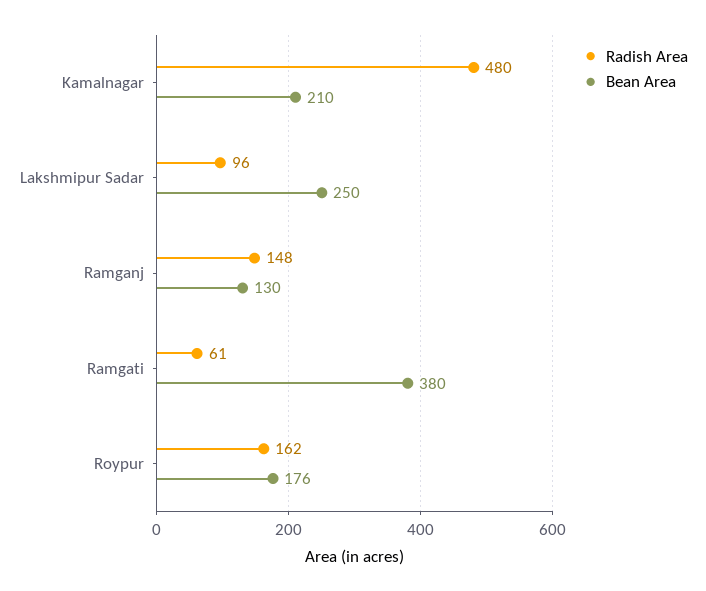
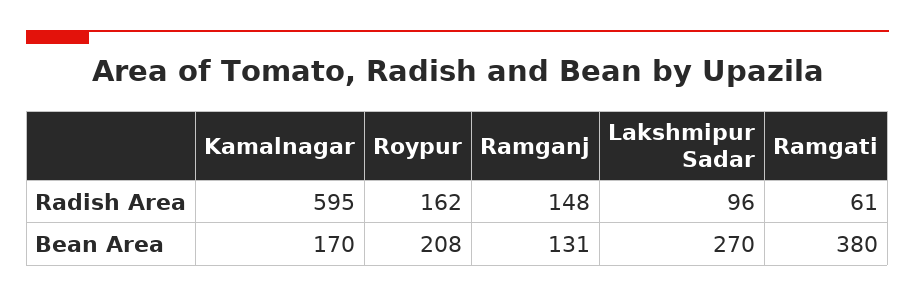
  {
    "Radish Area": {
-     "Kamalnagar": 480,
+     "Kamalnagar": 595,
      "Lakshmipur Sadar": 96,
      "Ramganj": 148,
      "Ramgati": 61,
      "Roypur": 162
    },
    "Bean Area": {
-     "Kamalnagar": 210,
+     "Kamalnagar": 170,
-     "Lakshmipur Sadar": 250,
+     "Lakshmipur Sadar": 270,
-     "Ramganj": 130,
+     "Ramganj": 131,
      "Ramgati": 380,
-     "Roypur": 176
+     "Roypur": 208
    }
  }

